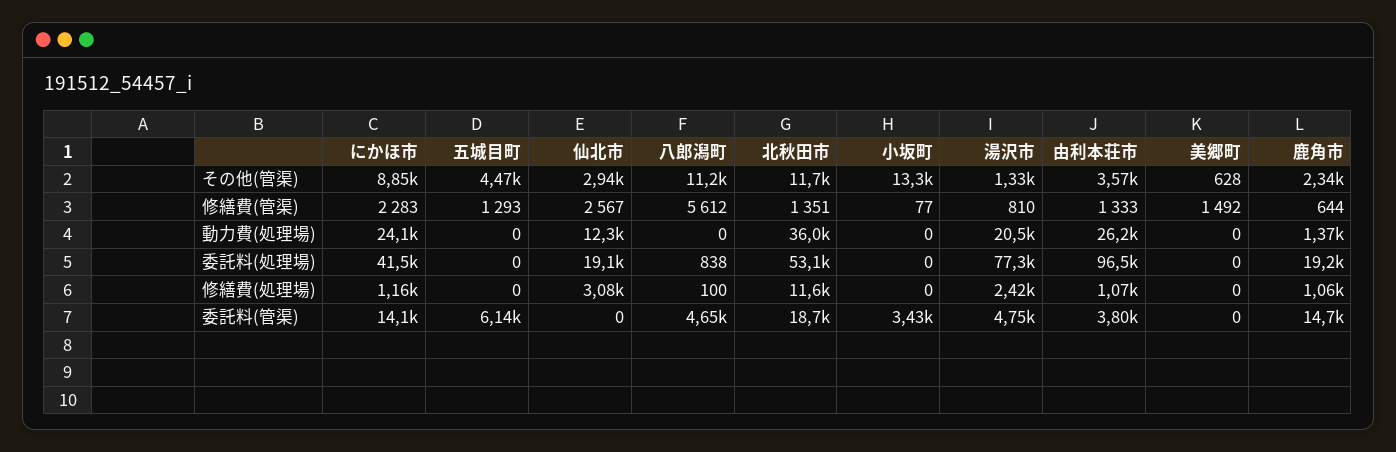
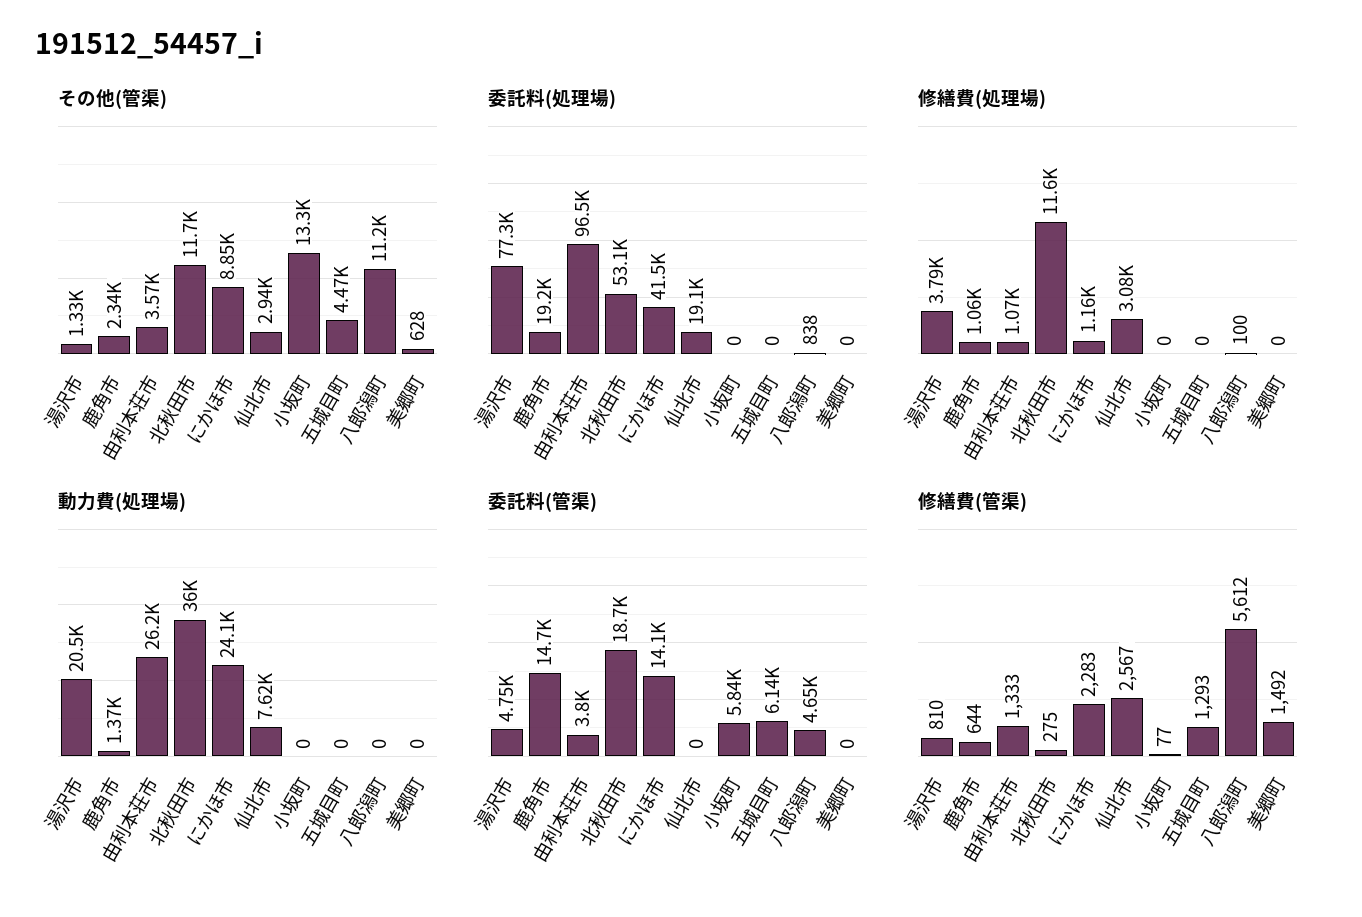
  {
    "その他(管渠)": {
      "にかほ市": 8850,
      "五城目町": 4470,
      "仙北市": 2940,
      "八郎潟町": 11200,
      "北秋田市": 11700,
      "小坂町": 13300,
      "湯沢市": 1330,
      "由利本荘市": 3570,
      "美郷町": 628,
      "鹿角市": 2340
    },
    "修繕費(管渠)": {
      "にかほ市": 2283,
      "五城目町": 1293,
      "仙北市": 2567,
      "八郎潟町": 5612,
-     "北秋田市": 1351,
+     "北秋田市": 275,
      "小坂町": 77,
      "湯沢市": 810,
      "由利本荘市": 1333,
      "美郷町": 1492,
      "鹿角市": 644
    },
    "動力費(処理場)": {
      "にかほ市": 24100,
      "五城目町": 0,
-     "仙北市": 12300,
+     "仙北市": 7620,
      "八郎潟町": 0,
      "北秋田市": 36000,
      "小坂町": 0,
      "湯沢市": 20500,
      "由利本荘市": 26200,
      "美郷町": 0,
      "鹿角市": 1370
    },
    "委託料(処理場)": {
      "にかほ市": 41500,
      "五城目町": 0,
      "仙北市": 19100,
      "八郎潟町": 838,
      "北秋田市": 53100,
      "小坂町": 0,
      "湯沢市": 77300,
      "由利本荘市": 96500,
      "美郷町": 0,
      "鹿角市": 19200
    },
    "修繕費(処理場)": {
      "にかほ市": 1160,
      "五城目町": 0,
      "仙北市": 3080,
      "八郎潟町": 100,
      "北秋田市": 11600,
      "小坂町": 0,
-     "湯沢市": 2420,
+     "湯沢市": 3790,
      "由利本荘市": 1070,
      "美郷町": 0,
      "鹿角市": 1060
    },
    "委託料(管渠)": {
      "にかほ市": 14100,
      "五城目町": 6140,
      "仙北市": 0,
      "八郎潟町": 4650,
      "北秋田市": 18700,
-     "小坂町": 3430,
+     "小坂町": 5840,
      "湯沢市": 4750,
      "由利本荘市": 3800,
      "美郷町": 0,
      "鹿角市": 14700
    }
  }

